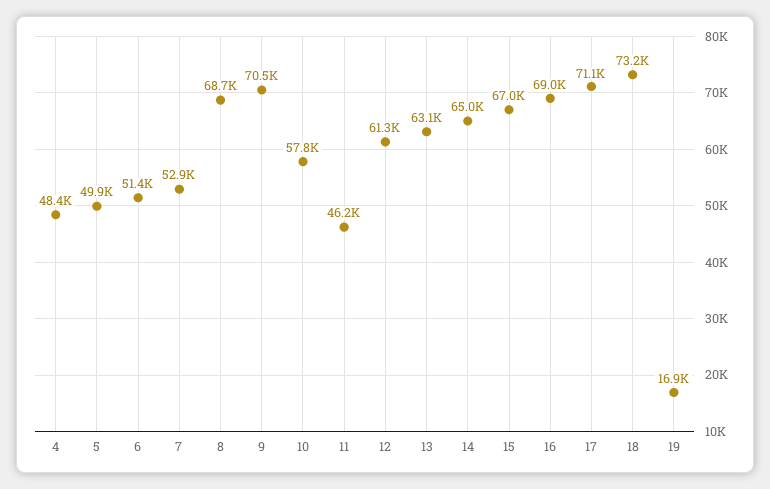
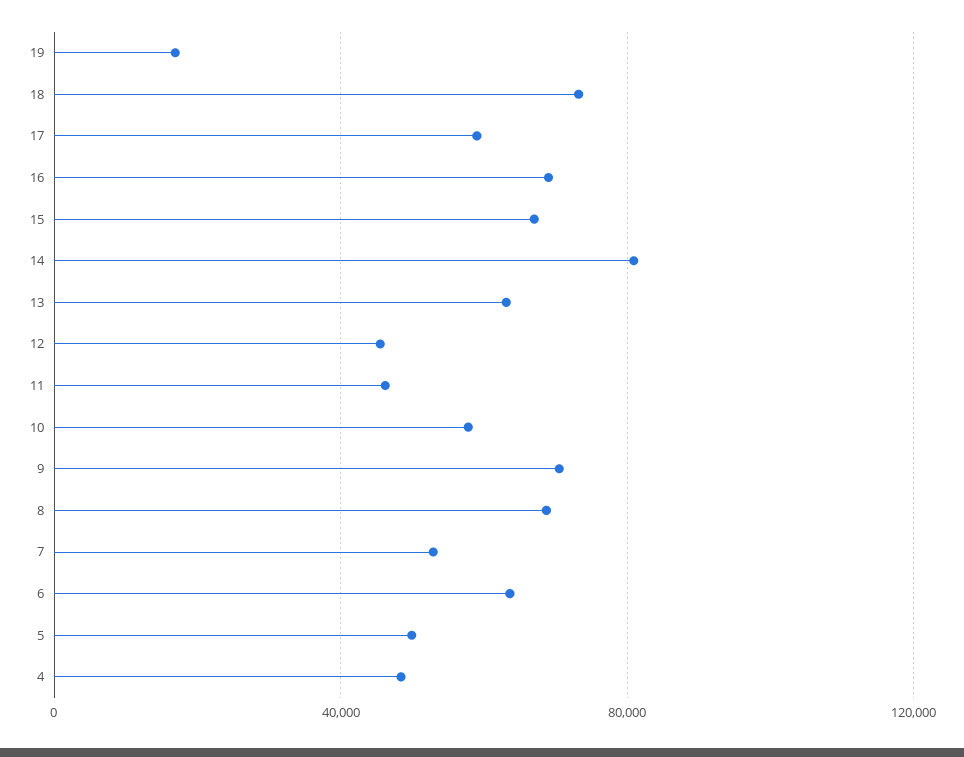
  {
    "4": 48400,
    "5": 49900,
-   "6": 51400,
+   "6": 65000,
    "7": 52900,
    "8": 68700,
    "9": 70500,
    "10": 57800,
    "11": 46200,
-   "12": 61300,
+   "12": 45000,
    "13": 63100,
-   "14": 65000,
+   "14": 80000,
    "15": 67000,
    "16": 69000,
-   "17": 71100,
+   "17": 60000,
    "18": 73200,
    "19": 16900
  }

